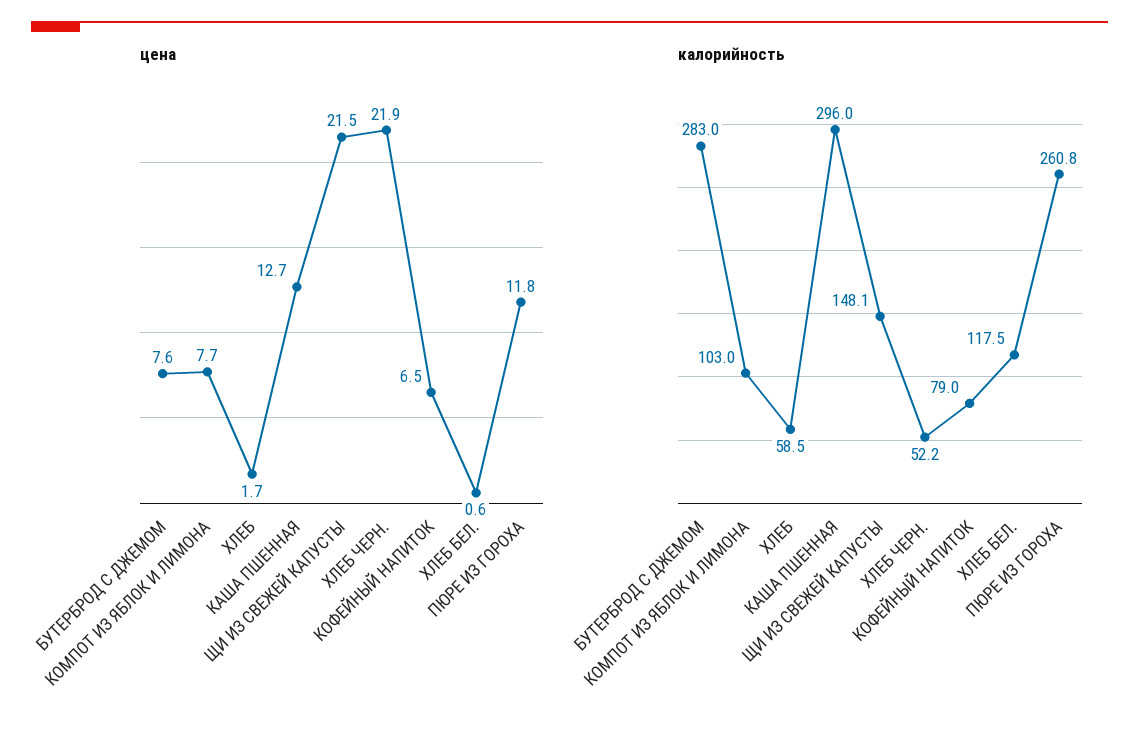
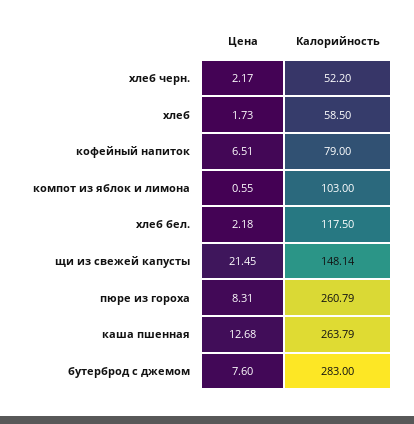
  {
    "цена": {
      "БУТЕРБРОД С ДЖЕМОМ": 7.6,
-     "КОМПОТ ИЗ ЯБЛОК И ЛИМОНА": 7.7,
+     "КОМПОТ ИЗ ЯБЛОК И ЛИМОНА": 0.55,
      "ХЛЕБ": 1.73,
      "КАША ПШЕННАЯ": 12.68,
      "ЩИ ИЗ СВЕЖЕЙ КАПУСТЫ": 21.45,
-     "ХЛЕБ ЧЕРН.": 21.9,
+     "ХЛЕБ ЧЕРН.": 2.17,
      "КОФЕЙНЫЙ НАПИТОК": 6.51,
-     "ХЛЕБ БЕЛ.": 0.6,
+     "ХЛЕБ БЕЛ.": 2.18,
-     "ПЮРЕ ИЗ ГОРОХА": 11.8
+     "ПЮРЕ ИЗ ГОРОХА": 8.31
    },
    "калорийность": {
      "БУТЕРБРОД С ДЖЕМОМ": 283,
      "КОМПОТ ИЗ ЯБЛОК И ЛИМОНА": 103,
      "ХЛЕБ": 58.5,
-     "КАША ПШЕННАЯ": 296,
+     "КАША ПШЕННАЯ": 263.79,
      "ЩИ ИЗ СВЕЖЕЙ КАПУСТЫ": 148.14,
      "ХЛЕБ ЧЕРН.": 52.2,
      "КОФЕЙНЫЙ НАПИТОК": 79,
      "ХЛЕБ БЕЛ.": 117.5,
      "ПЮРЕ ИЗ ГОРОХА": 260.79
    }
  }

